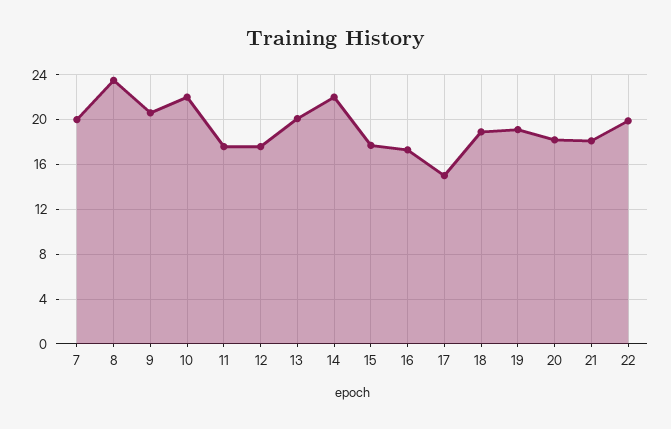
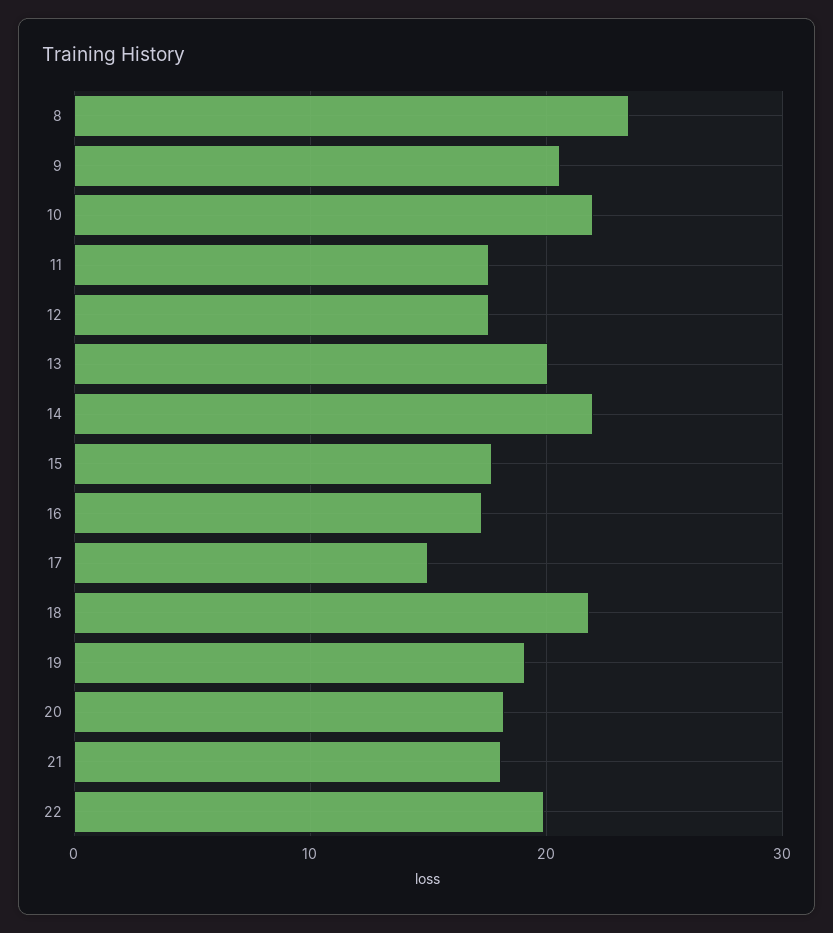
  {
-   "7": 20,
    "8": 24,
    "9": 21,
    "10": 22,
    "11": 18,
    "12": 18,
    "13": 20,
    "14": 22,
    "15": 18,
    "16": 17,
    "17": 15,
-   "18": 19,
+   "18": 22,
    "19": 19,
    "20": 18,
    "21": 18,
    "22": 20
  }

